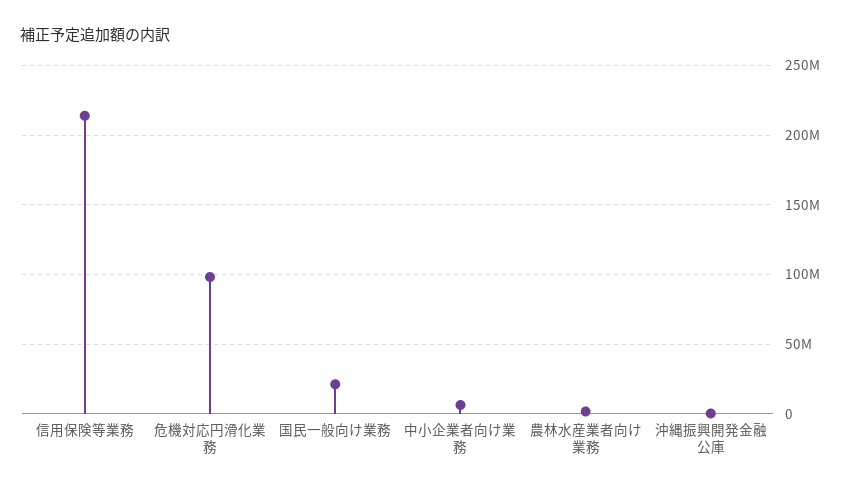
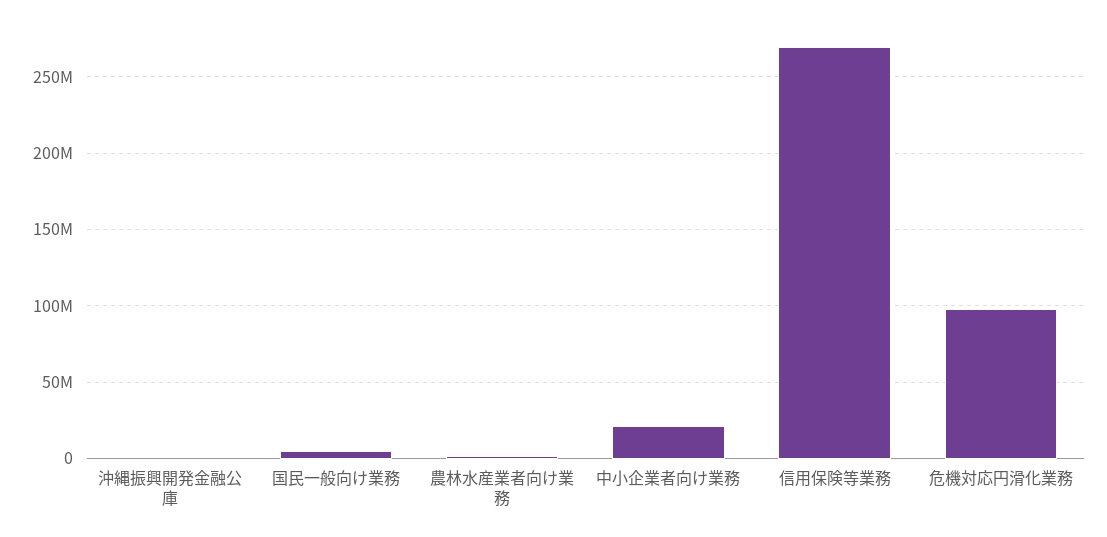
  {
-   "信用保険等業務": 215000000,
+   "信用保険等業務": 270000000,
    "危機対応円滑化業務": 100000000,
-   "国民一般向け業務": 20000000,
+   "国民一般向け業務": 5000000,
-   "中小企業者向け業務": 5000000,
+   "中小企業者向け業務": 20000000,
    "農林水産業者向け業務": 0,
    "沖縄振興開発金融公庫": 0
  }

